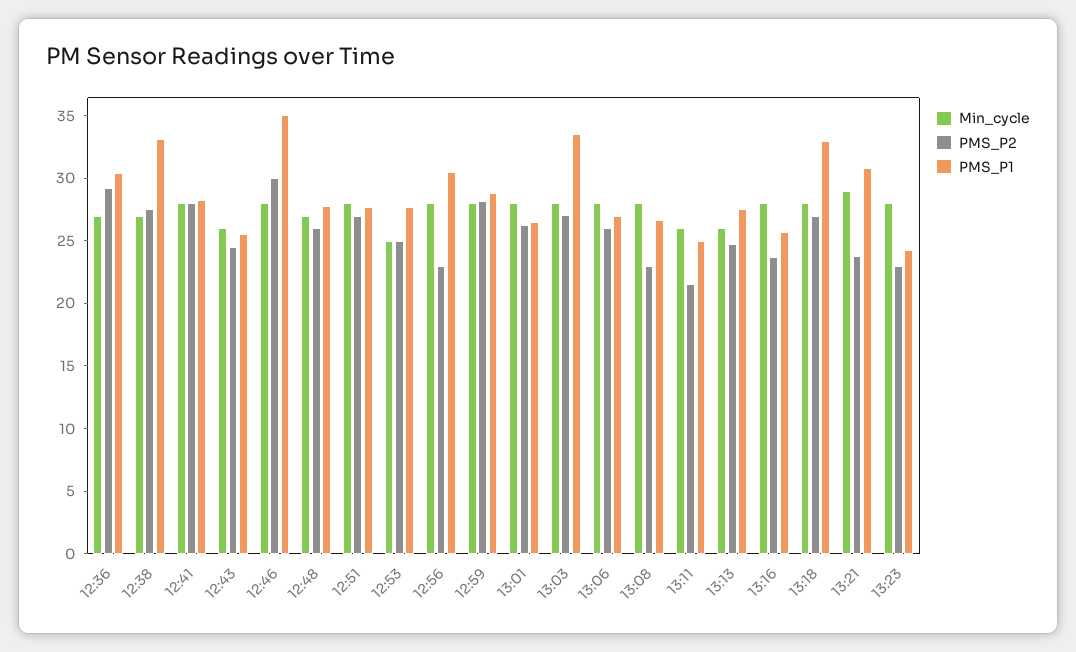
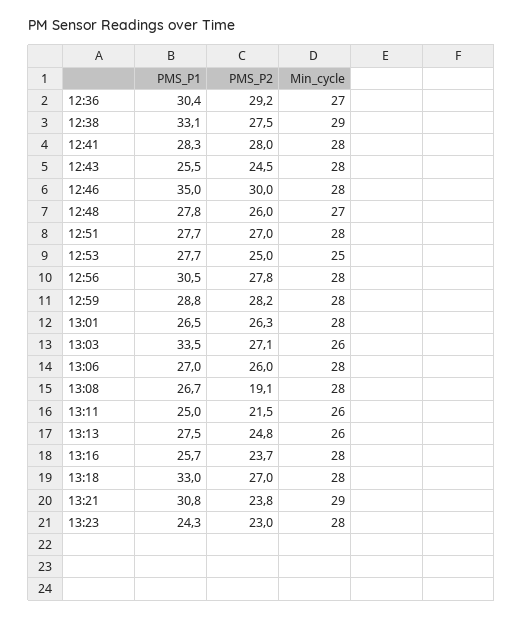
  {
    "Min_cycle": {
      "12:36": 27,
-     "12:38": 27,
+     "12:38": 29,
      "12:41": 28,
-     "12:43": 26,
+     "12:43": 28,
      "12:46": 28,
      "12:48": 27,
      "12:51": 28,
      "12:53": 25,
      "12:56": 28,
      "12:59": 28,
      "13:01": 28,
-     "13:03": 28,
+     "13:03": 26,
      "13:06": 28,
      "13:08": 28,
      "13:11": 26,
      "13:13": 26,
      "13:16": 28,
      "13:18": 28,
      "13:21": 29,
      "13:23": 28
    },
    "PMS_P2": {
      "12:36": 29.2,
      "12:38": 27.5,
      "12:41": 28,
      "12:43": 24.5,
      "12:46": 30,
      "12:48": 26,
      "12:51": 27,
      "12:53": 25,
-     "12:56": 23,
+     "12:56": 27.8,
      "12:59": 28.2,
      "13:01": 26.3,
      "13:03": 27.1,
      "13:06": 26,
-     "13:08": 23,
+     "13:08": 19.1,
      "13:11": 21.5,
      "13:13": 24.8,
      "13:16": 23.7,
      "13:18": 27,
      "13:21": 23.8,
      "13:23": 23
    },
    "PMS_P1": {
      "12:36": 30.4,
      "12:38": 33.1,
      "12:41": 28.3,
      "12:43": 25.5,
      "12:46": 35,
      "12:48": 27.8,
      "12:51": 27.7,
      "12:53": 27.7,
      "12:56": 30.5,
      "12:59": 28.8,
      "13:01": 26.5,
      "13:03": 33.5,
      "13:06": 27,
      "13:08": 26.7,
      "13:11": 25,
      "13:13": 27.5,
      "13:16": 25.7,
      "13:18": 33,
      "13:21": 30.8,
      "13:23": 24.3
    }
  }

